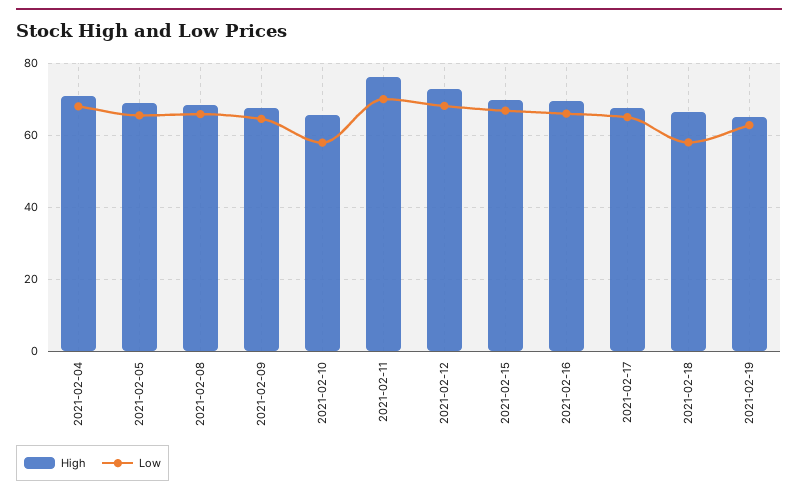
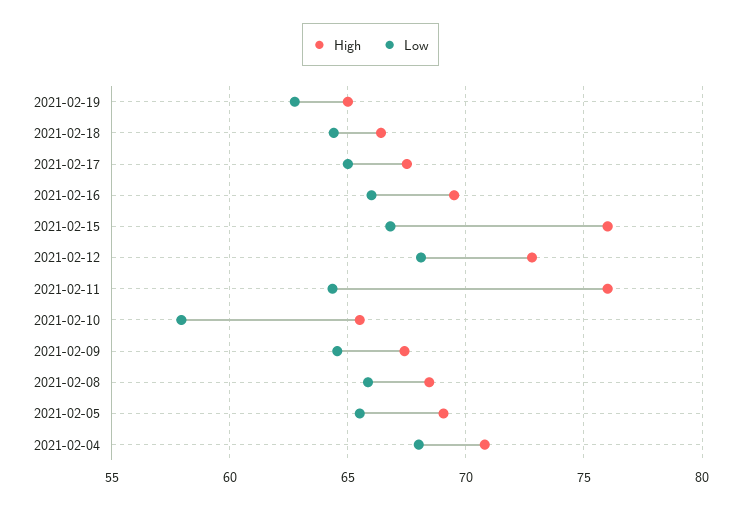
  {
    "High": {
      "2021-02-04": 71,
      "2021-02-05": 69,
      "2021-02-08": 68.5,
      "2021-02-09": 67.5,
      "2021-02-10": 65.5,
      "2021-02-11": 76,
      "2021-02-12": 73,
-     "2021-02-15": 70,
+     "2021-02-15": 76,
      "2021-02-16": 69.5,
      "2021-02-17": 67.5,
      "2021-02-18": 66.5,
      "2021-02-19": 65
    },
    "Low": {
      "2021-02-04": 68,
      "2021-02-05": 65.5,
      "2021-02-08": 66,
      "2021-02-09": 64.5,
      "2021-02-10": 58,
-     "2021-02-11": 70,
+     "2021-02-11": 64.5,
      "2021-02-12": 68,
      "2021-02-15": 67,
      "2021-02-16": 66,
      "2021-02-17": 65,
-     "2021-02-18": 58,
+     "2021-02-18": 64.5,
      "2021-02-19": 63
    }
  }

